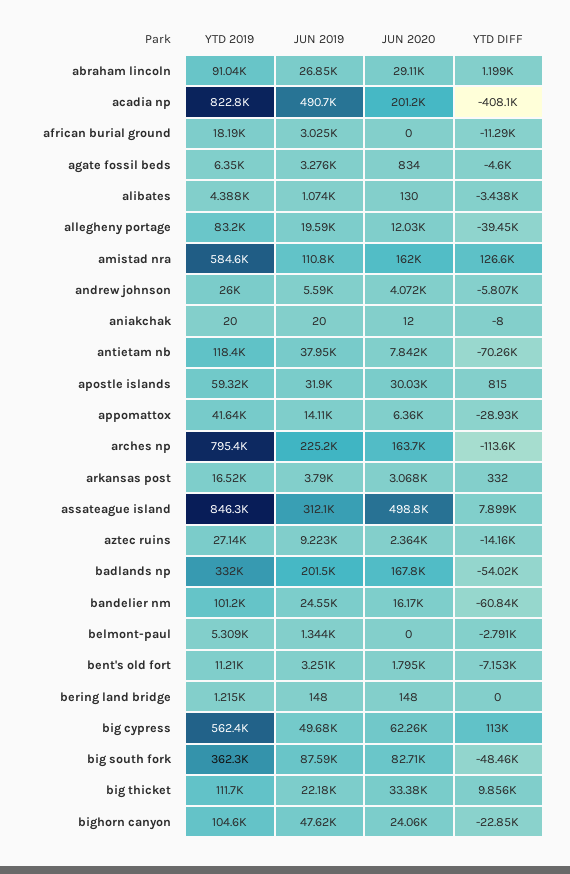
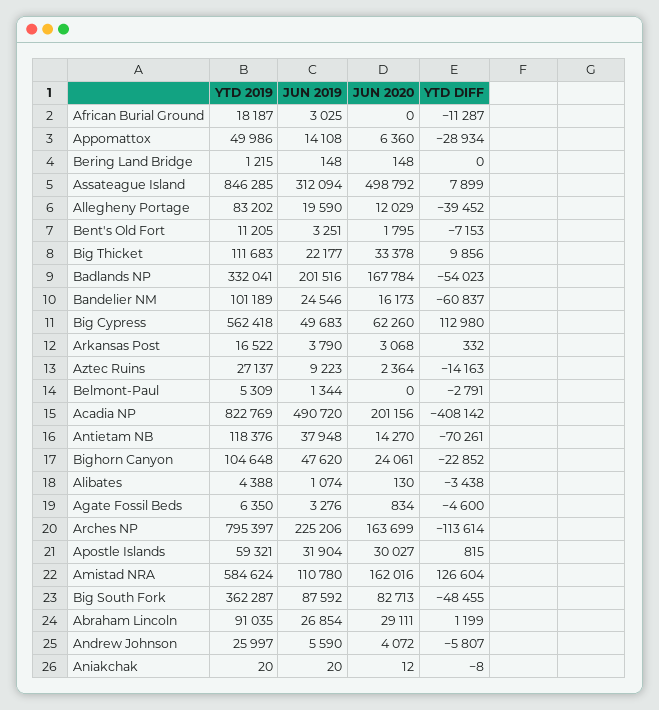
  {
    "YTD 2019": {
      "abraham lincoln": 91035,
      "acadia np": 822769,
      "african burial ground": 18187,
      "agate fossil beds": 6350,
      "alibates": 4388,
      "allegheny portage": 83202,
      "amistad nra": 584624,
      "andrew johnson": 25997,
      "aniakchak": 20,
      "antietam nb": 118376,
      "apostle islands": 59321,
-     "appomattox": 41640,
+     "appomattox": 49986,
      "arches np": 795397,
      "arkansas post": 16522,
      "assateague island": 846285,
      "aztec ruins": 27137,
      "badlands np": 332041,
      "bandelier nm": 101189,
      "belmont-paul": 5309,
      "bent's old fort": 11205,
      "bering land bridge": 1215,
      "big cypress": 562418,
      "big south fork": 362287,
      "big thicket": 111683,
      "bighorn canyon": 104648
    },
    "JUN 2019": {
      "abraham lincoln": 26854,
      "acadia np": 490720,
      "african burial ground": 3025,
      "agate fossil beds": 3276,
      "alibates": 1074,
      "allegheny portage": 19590,
      "amistad nra": 110780,
      "andrew johnson": 5590,
      "aniakchak": 20,
      "antietam nb": 37948,
      "apostle islands": 31904,
      "appomattox": 14108,
      "arches np": 225206,
      "arkansas post": 3790,
      "assateague island": 312094,
      "aztec ruins": 9223,
      "badlands np": 201516,
      "bandelier nm": 24546,
      "belmont-paul": 1344,
      "bent's old fort": 3251,
      "bering land bridge": 148,
      "big cypress": 49683,
      "big south fork": 87592,
      "big thicket": 22177,
      "bighorn canyon": 47620
    },
    "JUN 2020": {
      "abraham lincoln": 29111,
      "acadia np": 201156,
      "african burial ground": 0,
      "agate fossil beds": 834,
      "alibates": 130,
      "allegheny portage": 12029,
      "amistad nra": 162016,
      "andrew johnson": 4072,
      "aniakchak": 12,
-     "antietam nb": 7842,
+     "antietam nb": 14270,
      "apostle islands": 30027,
      "appomattox": 6360,
      "arches np": 163699,
      "arkansas post": 3068,
      "assateague island": 498792,
      "aztec ruins": 2364,
      "badlands np": 167784,
      "bandelier nm": 16173,
      "belmont-paul": 0,
      "bent's old fort": 1795,
      "bering land bridge": 148,
      "big cypress": 62260,
      "big south fork": 82713,
      "big thicket": 33378,
      "bighorn canyon": 24061
    },
    "YTD DIFF": {
      "abraham lincoln": 1199,
      "acadia np": -408142,
      "african burial ground": -11287,
      "agate fossil beds": -4600,
      "alibates": -3438,
      "allegheny portage": -39452,
      "amistad nra": 126604,
      "andrew johnson": -5807,
      "aniakchak": -8,
      "antietam nb": -70261,
      "apostle islands": 815,
      "appomattox": -28934,
      "arches np": -113614,
      "arkansas post": 332,
      "assateague island": 7899,
      "aztec ruins": -14163,
      "badlands np": -54023,
      "bandelier nm": -60837,
      "belmont-paul": -2791,
      "bent's old fort": -7153,
      "bering land bridge": 0,
      "big cypress": 112980,
      "big south fork": -48455,
      "big thicket": 9856,
      "bighorn canyon": -22852
    }
  }

